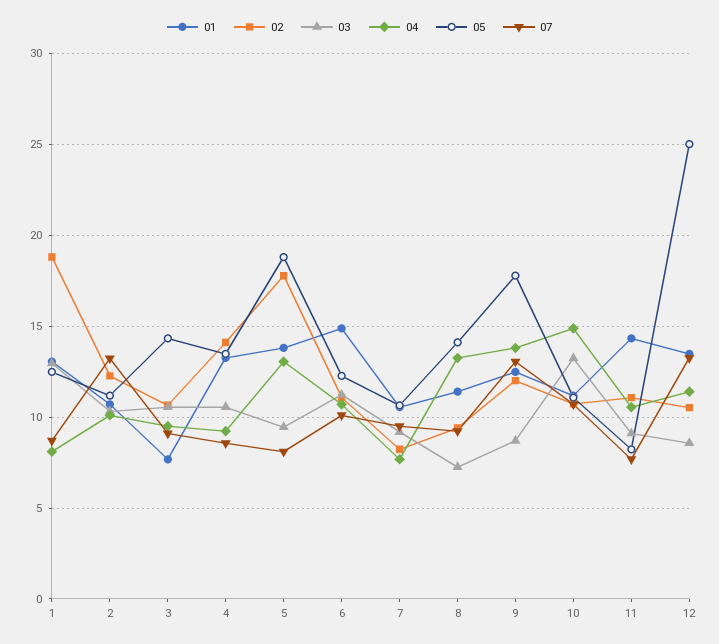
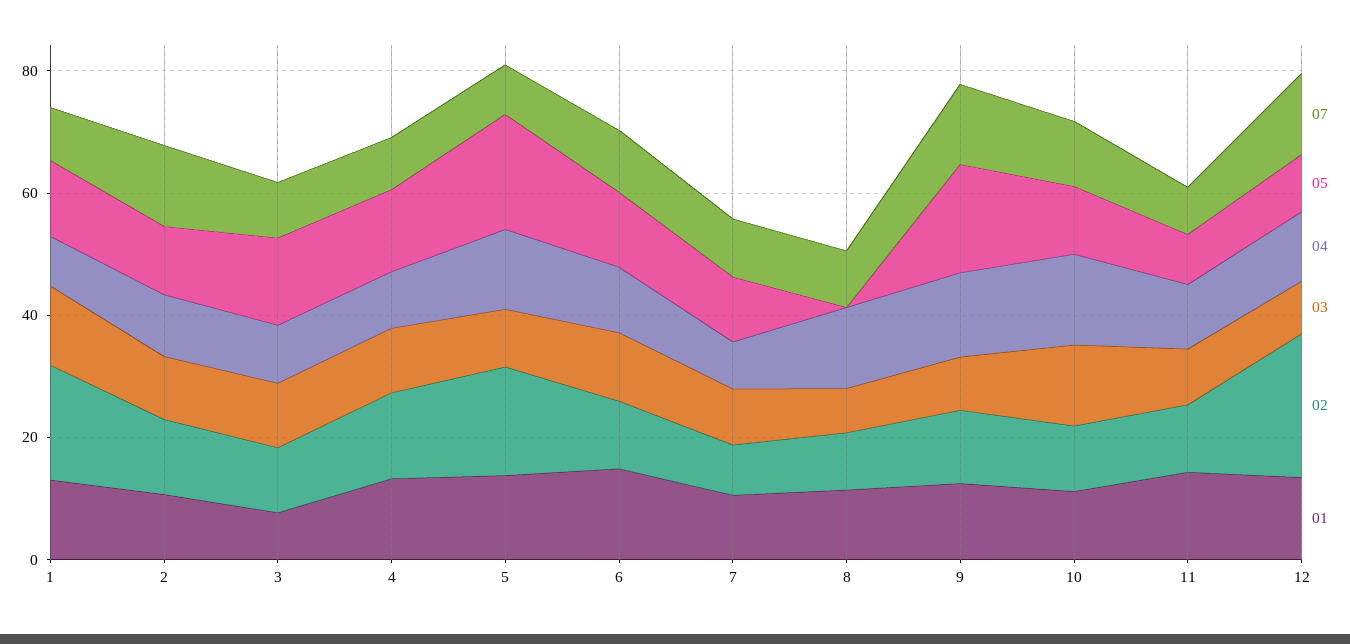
  {
    "01": {
      "1": 13,
      "2": 10.5,
      "3": 7.5,
      "4": 13.5,
      "5": 14,
      "6": 15,
      "7": 10.5,
      "8": 11.5,
      "9": 12.5,
      "10": 11,
      "11": 14.5,
      "12": 13.5
    },
    "02": {
      "1": 19,
      "2": 12.5,
      "3": 10.5,
      "4": 14,
      "5": 18,
      "6": 11,
      "7": 8,
      "8": 9.5,
      "9": 12,
      "10": 10.5,
      "11": 11,
-     "12": 10.5
+     "12": 25
    },
    "03": {
      "1": 13,
      "2": 10.5,
      "3": 10.5,
      "4": 10.5,
      "5": 9.5,
      "6": 11,
      "7": 9,
      "8": 7.5,
      "9": 8.5,
      "10": 13,
      "11": 9,
      "12": 8.5
    },
    "04": {
      "1": 8,
      "2": 10,
      "3": 9.5,
      "4": 9,
      "5": 13,
      "6": 10.5,
      "7": 7.5,
      "8": 13.5,
      "9": 14,
      "10": 15,
      "11": 10.5,
      "12": 11.5
    },
    "05": {
      "1": 12.5,
      "2": 11,
      "3": 14.5,
      "4": 13.5,
      "5": 19,
      "6": 12.5,
      "7": 10.5,
-     "8": 14,
+     "8": 0,
      "9": 18,
      "10": 11,
      "11": 8,
-     "12": 25
+     "12": 10
    },
    "07": {
      "1": 8.5,
      "2": 13,
      "3": 9,
      "4": 8.5,
      "5": 8,
      "6": 10,
      "7": 9.5,
      "8": 9,
      "9": 13,
      "10": 10.5,
      "11": 7.5,
      "12": 13.5
    }
  }

